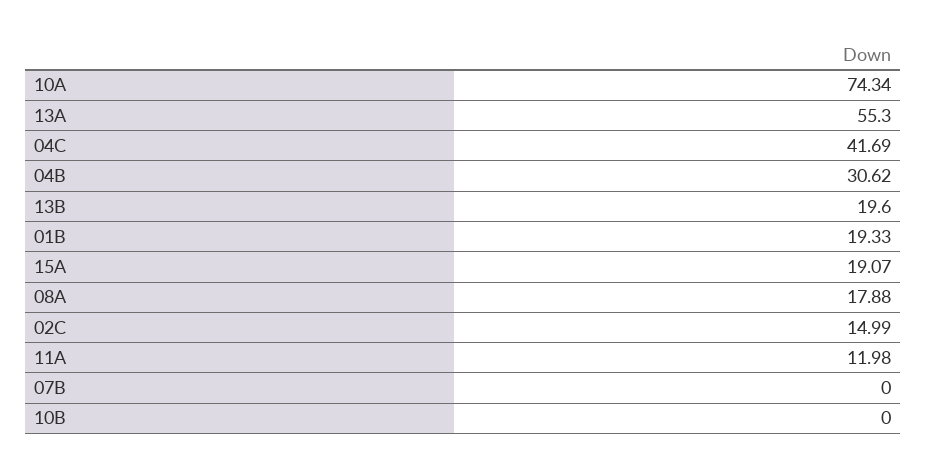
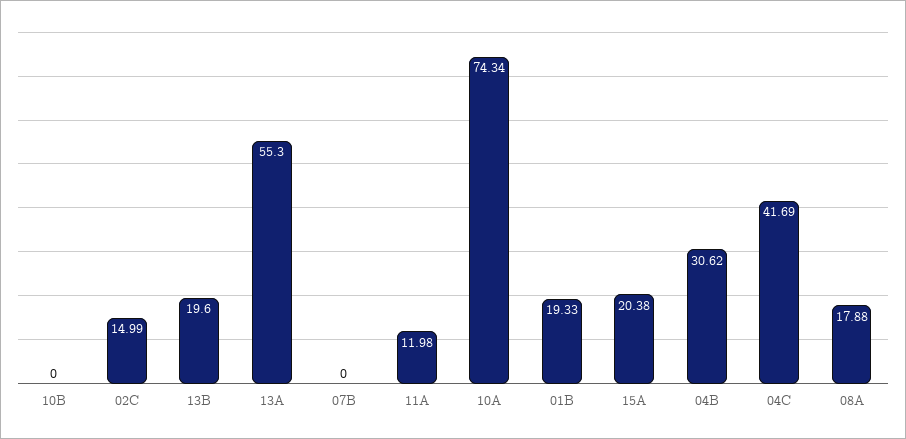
  {
    "10A": 74.34,
    "13A": 55.3,
    "04C": 41.69,
    "04B": 30.62,
    "13B": 19.6,
    "01B": 19.33,
-   "15A": 19.07,
+   "15A": 20.38,
    "08A": 17.88,
    "02C": 14.99,
    "11A": 11.98,
    "07B": 0,
    "10B": 0
  }

